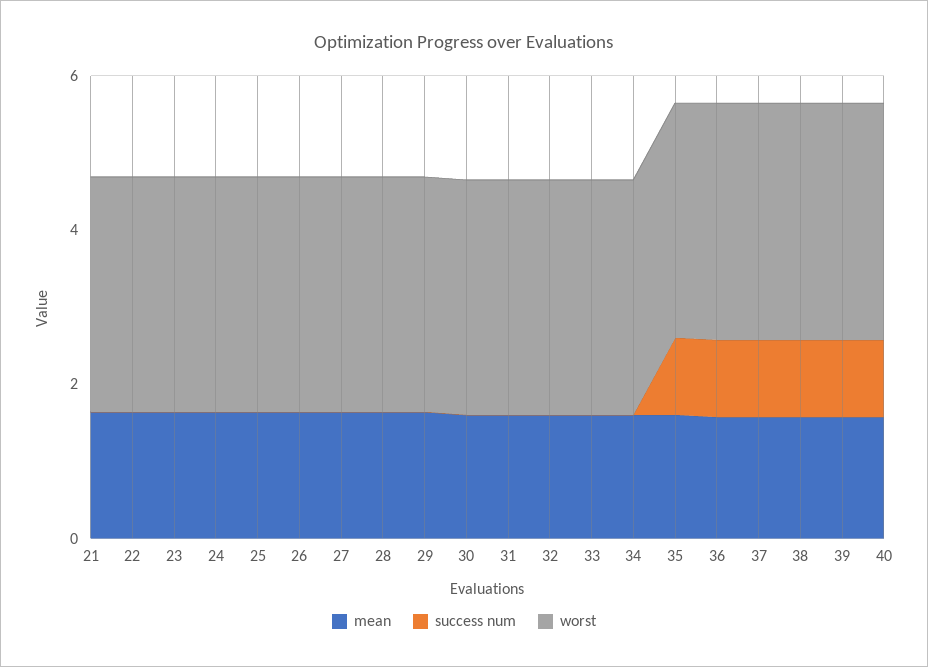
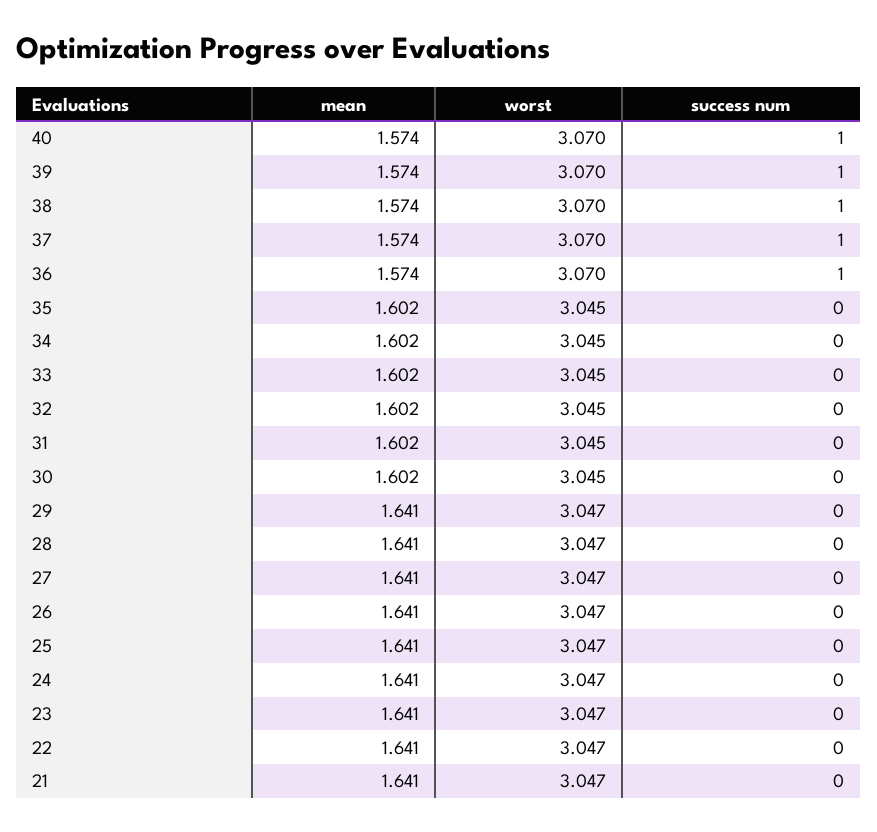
  {
    "mean": {
      "21": 1.641,
      "22": 1.641,
      "23": 1.641,
      "24": 1.641,
      "25": 1.641,
      "26": 1.641,
      "27": 1.641,
      "28": 1.641,
      "29": 1.641,
      "30": 1.602,
      "31": 1.602,
      "32": 1.602,
      "33": 1.602,
      "34": 1.602,
      "35": 1.602,
      "36": 1.574,
      "37": 1.574,
      "38": 1.574,
      "39": 1.574,
      "40": 1.574
    },
    "success num": {
      "21": 0,
      "22": 0,
      "23": 0,
      "24": 0,
      "25": 0,
      "26": 0,
      "27": 0,
      "28": 0,
      "29": 0,
      "30": 0,
      "31": 0,
      "32": 0,
      "33": 0,
      "34": 0,
-     "35": 1,
+     "35": 0,
      "36": 1,
      "37": 1,
      "38": 1,
      "39": 1,
      "40": 1
    },
    "worst": {
      "21": 3.047,
      "22": 3.047,
      "23": 3.047,
      "24": 3.047,
      "25": 3.047,
      "26": 3.047,
      "27": 3.047,
      "28": 3.047,
      "29": 3.047,
      "30": 3.045,
      "31": 3.045,
      "32": 3.045,
      "33": 3.045,
      "34": 3.045,
      "35": 3.045,
      "36": 3.07,
      "37": 3.07,
      "38": 3.07,
      "39": 3.07,
      "40": 3.07
    }
  }

